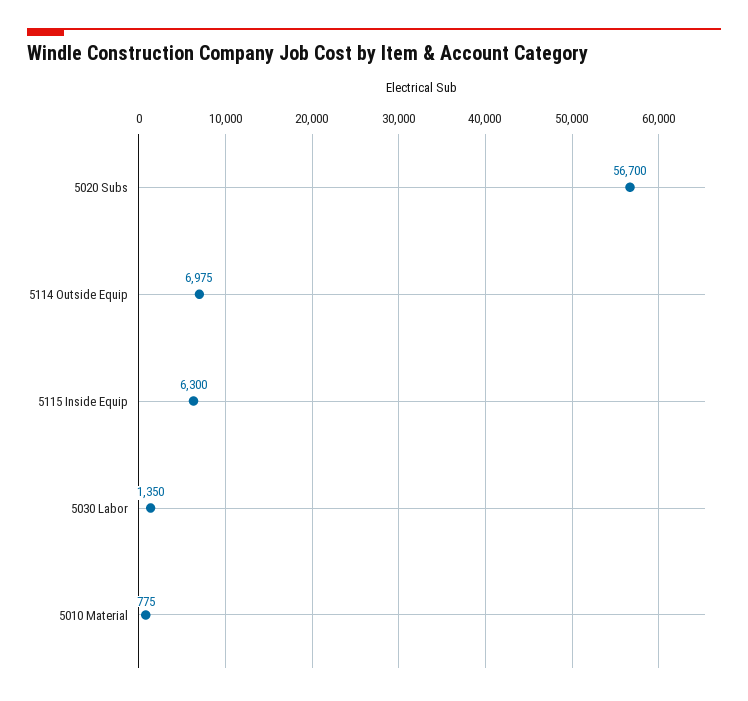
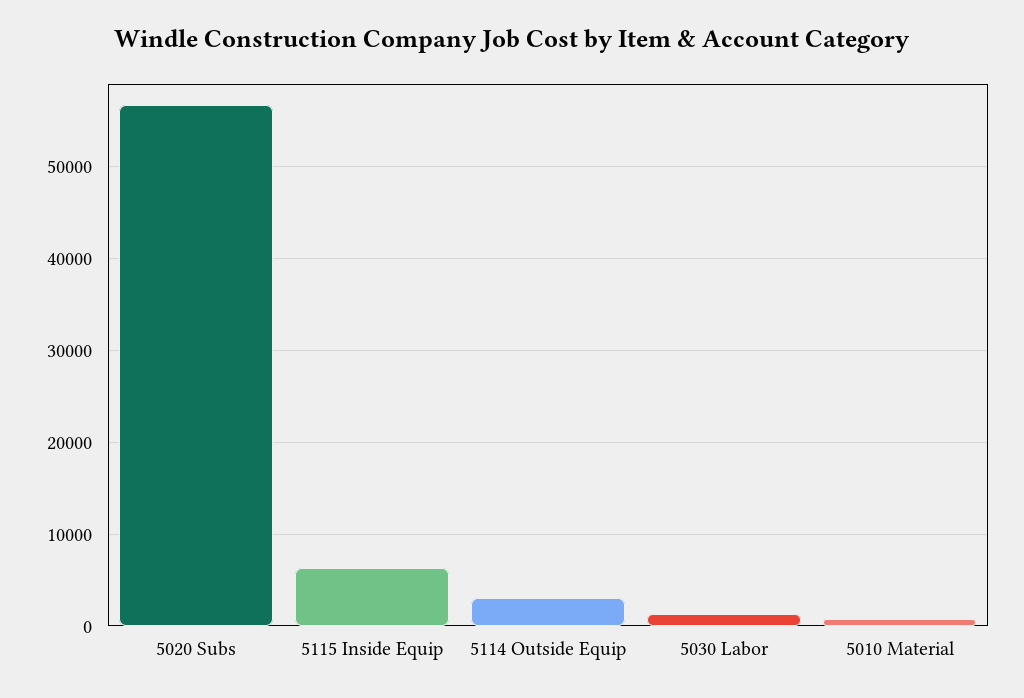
  {
    "5020 Subs": 56700,
-   "5114 Outside Equip": 6975,
+   "5114 Outside Equip": 3000,
    "5115 Inside Equip": 6300,
    "5030 Labor": 1350,
    "5010 Material": 775
  }

